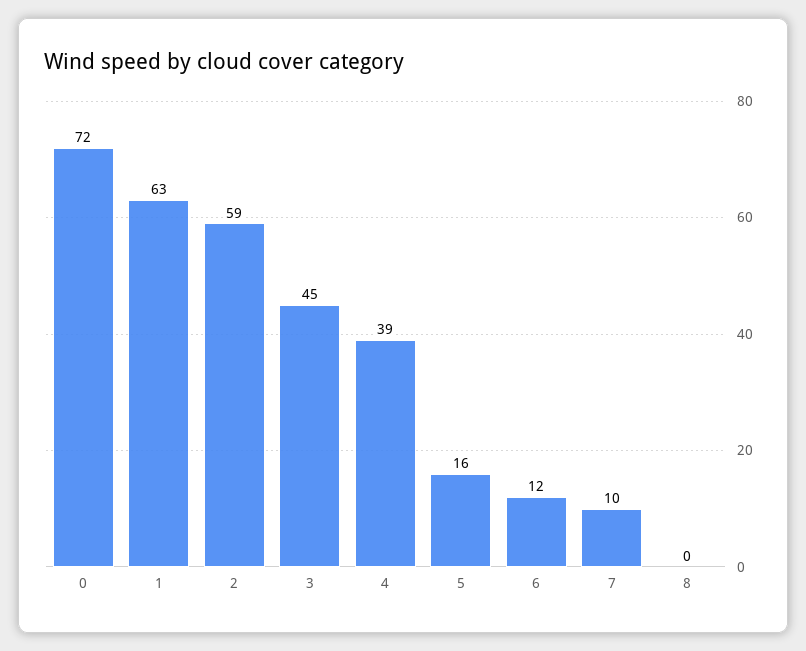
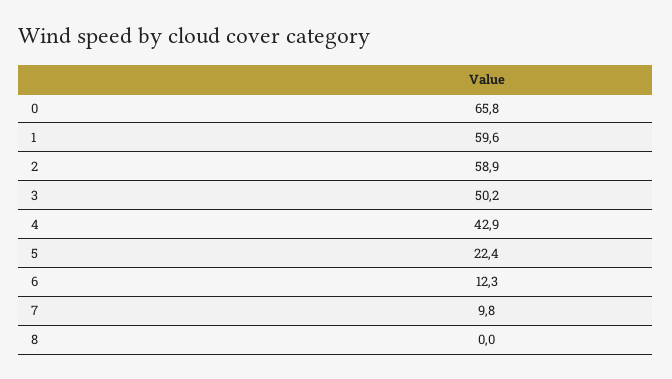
  {
-   "0": 72,
+   "0": 65.8,
-   "1": 63,
+   "1": 59.6,
    "2": 58.9,
-   "3": 45,
+   "3": 50.2,
-   "4": 39,
+   "4": 42.9,
-   "5": 16,
+   "5": 22.4,
    "6": 12.3,
    "7": 9.8,
    "8": 0
  }

